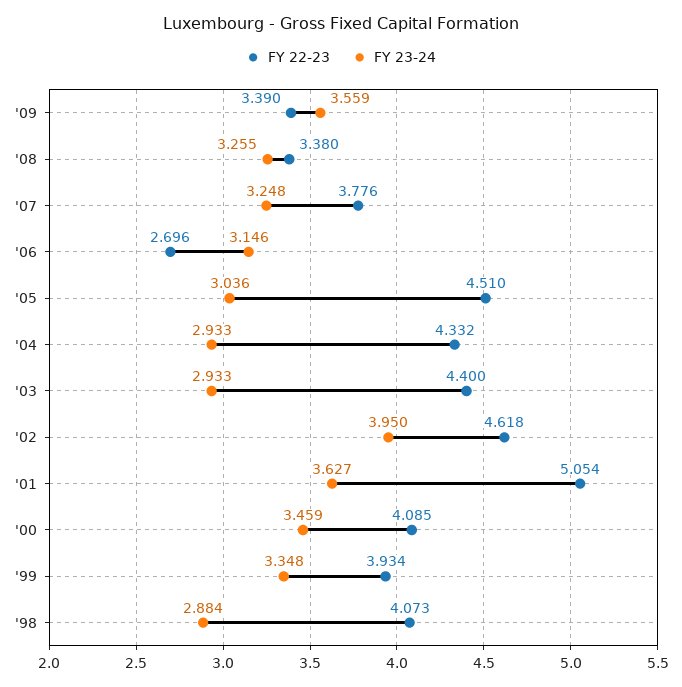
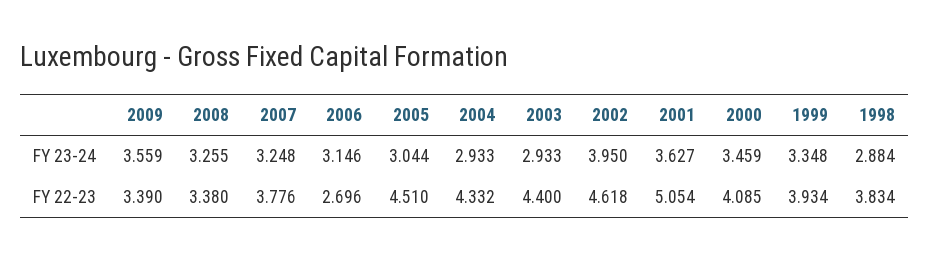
  {
    "FY 22-23": {
      "'09": 3.39,
      "'08": 3.38,
      "'07": 3.776,
      "'06": 2.696,
      "'05": 4.51,
      "'04": 4.332,
      "'03": 4.4,
      "'02": 4.618,
      "'01": 5.054,
      "'00": 4.085,
      "'99": 3.934,
-     "'98": 4.073
+     "'98": 3.834
    },
    "FY 23-24": {
      "'09": 3.559,
      "'08": 3.255,
      "'07": 3.248,
      "'06": 3.146,
-     "'05": 3.036,
+     "'05": 3.044,
      "'04": 2.933,
      "'03": 2.933,
      "'02": 3.95,
      "'01": 3.627,
      "'00": 3.459,
      "'99": 3.348,
      "'98": 2.884
    }
  }

